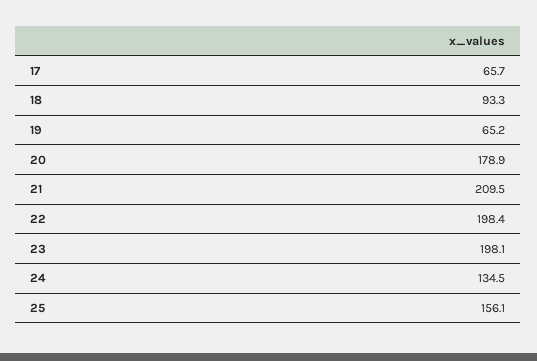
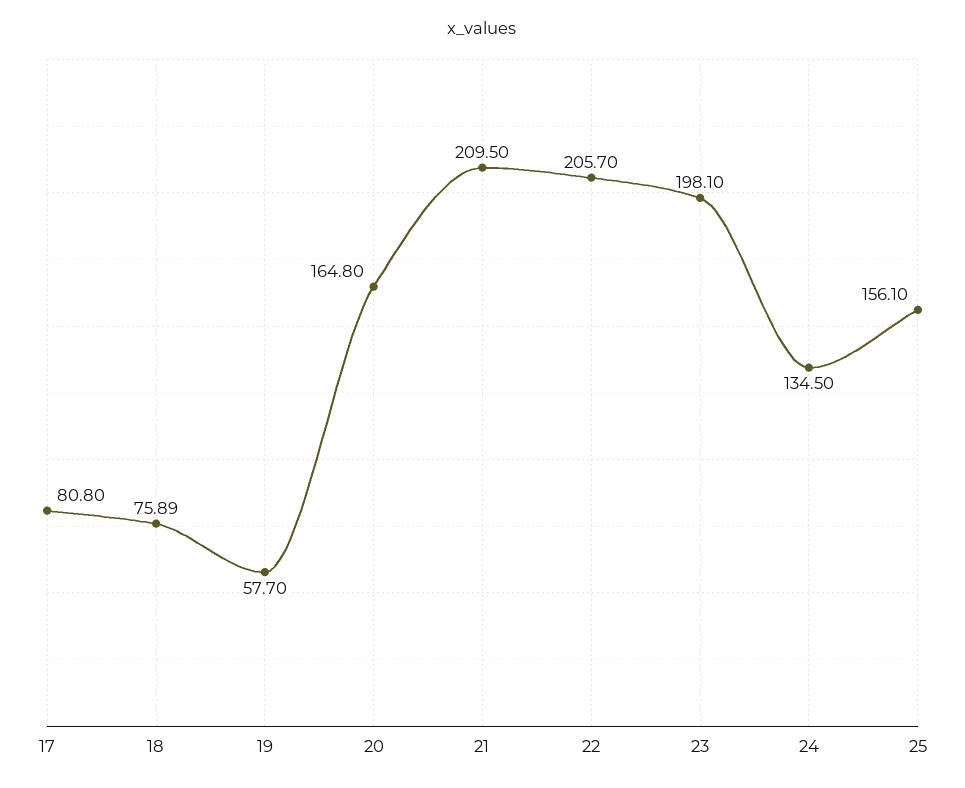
  {
-   "17": 65.7,
+   "17": 80.8,
-   "18": 93.3,
+   "18": 75.89,
-   "19": 65.2,
+   "19": 57.7,
-   "20": 178.9,
+   "20": 164.8,
    "21": 209.5,
-   "22": 198.4,
+   "22": 205.7,
    "23": 198.1,
    "24": 134.5,
    "25": 156.1
  }

